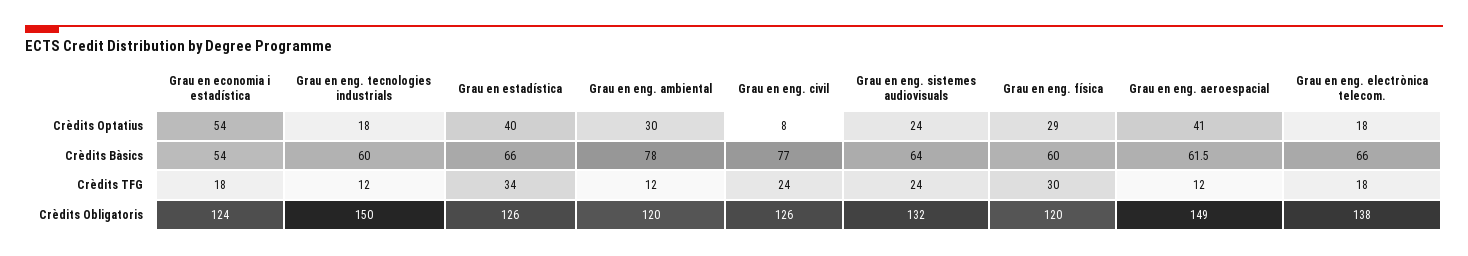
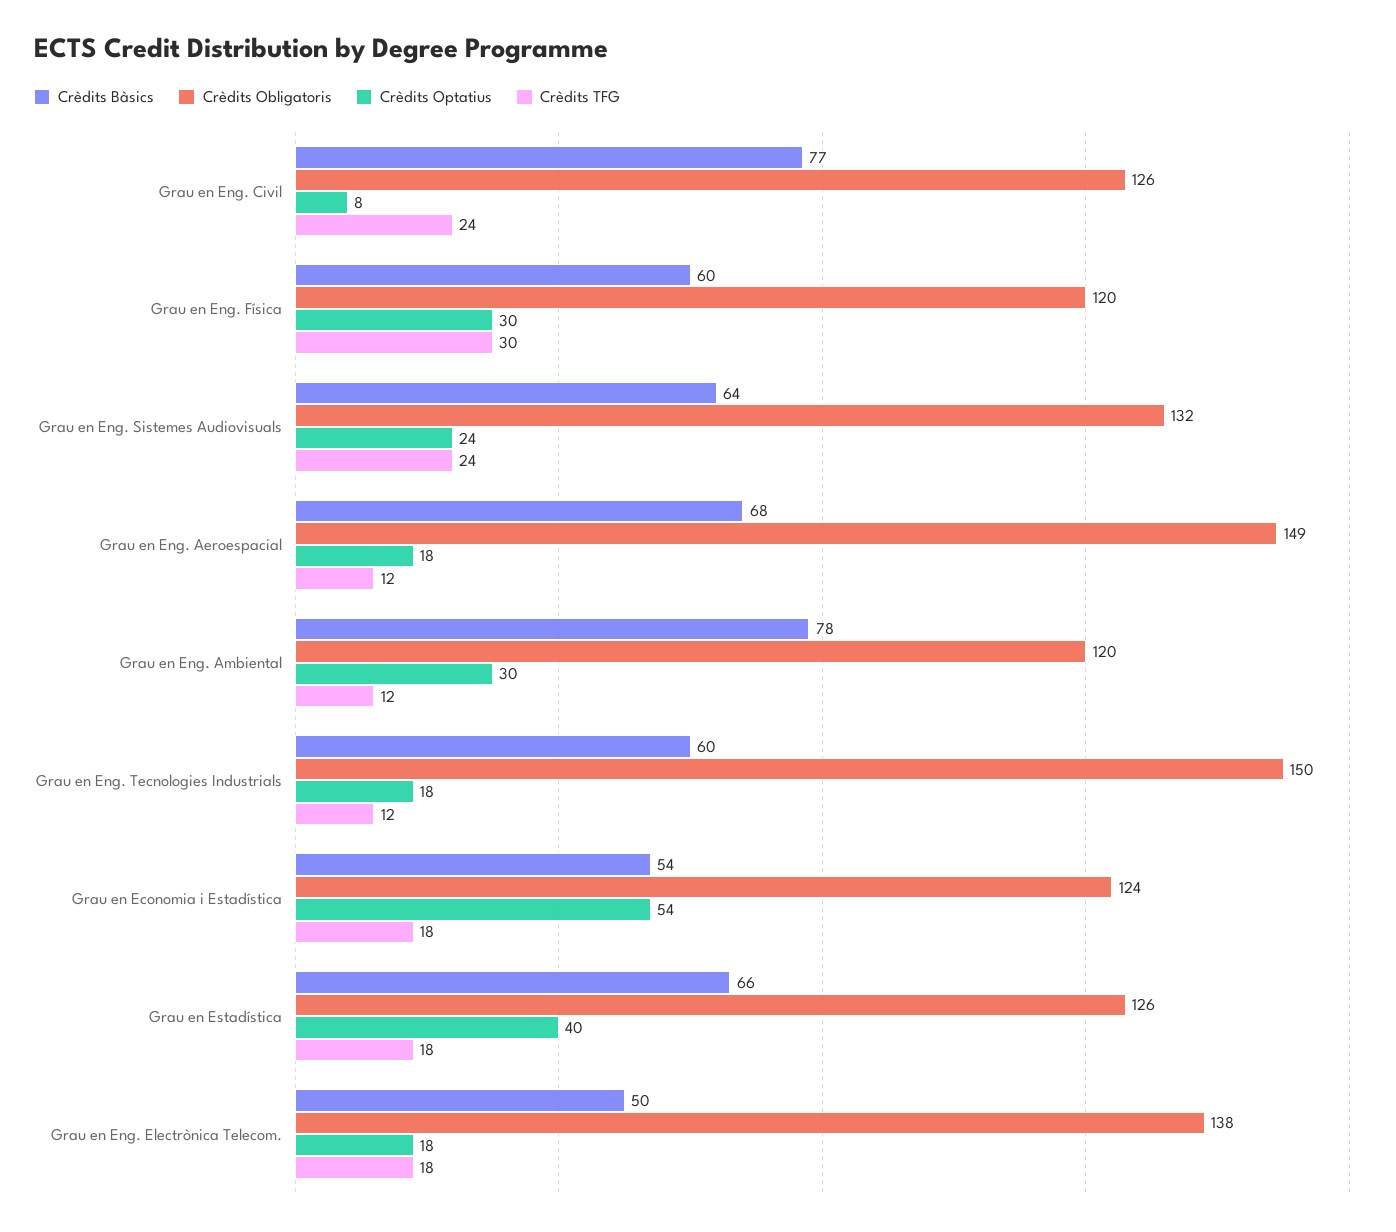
  {
    "Crèdits Optatius": {
      "Grau en economia i estadística": 54,
      "Grau en eng. tecnologies industrials": 18,
      "Grau en estadística": 40,
      "Grau en eng. ambiental": 30,
      "Grau en eng. civil": 8,
      "Grau en eng. sistemes audiovisuals": 24,
-     "Grau en eng. física": 29,
+     "Grau en eng. física": 30,
-     "Grau en eng. aeroespacial": 41,
+     "Grau en eng. aeroespacial": 18,
      "Grau en eng. electrònica telecom.": 18
    },
    "Crèdits Bàsics": {
      "Grau en economia i estadística": 54,
      "Grau en eng. tecnologies industrials": 60,
      "Grau en estadística": 66,
      "Grau en eng. ambiental": 78,
      "Grau en eng. civil": 77,
      "Grau en eng. sistemes audiovisuals": 64,
      "Grau en eng. física": 60,
-     "Grau en eng. aeroespacial": 61.5,
+     "Grau en eng. aeroespacial": 68,
-     "Grau en eng. electrònica telecom.": 66
+     "Grau en eng. electrònica telecom.": 50
    },
    "Crèdits TFG": {
      "Grau en economia i estadística": 18,
      "Grau en eng. tecnologies industrials": 12,
-     "Grau en estadística": 34,
+     "Grau en estadística": 18,
      "Grau en eng. ambiental": 12,
      "Grau en eng. civil": 24,
      "Grau en eng. sistemes audiovisuals": 24,
      "Grau en eng. física": 30,
      "Grau en eng. aeroespacial": 12,
      "Grau en eng. electrònica telecom.": 18
    },
    "Crèdits Obligatoris": {
      "Grau en economia i estadística": 124,
      "Grau en eng. tecnologies industrials": 150,
      "Grau en estadística": 126,
      "Grau en eng. ambiental": 120,
      "Grau en eng. civil": 126,
      "Grau en eng. sistemes audiovisuals": 132,
      "Grau en eng. física": 120,
      "Grau en eng. aeroespacial": 149,
      "Grau en eng. electrònica telecom.": 138
    }
  }

